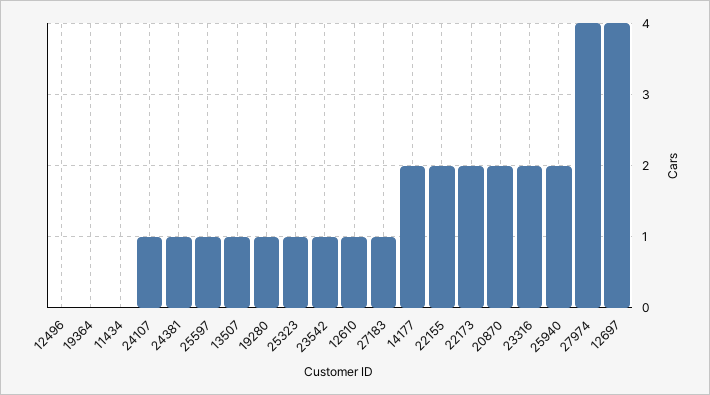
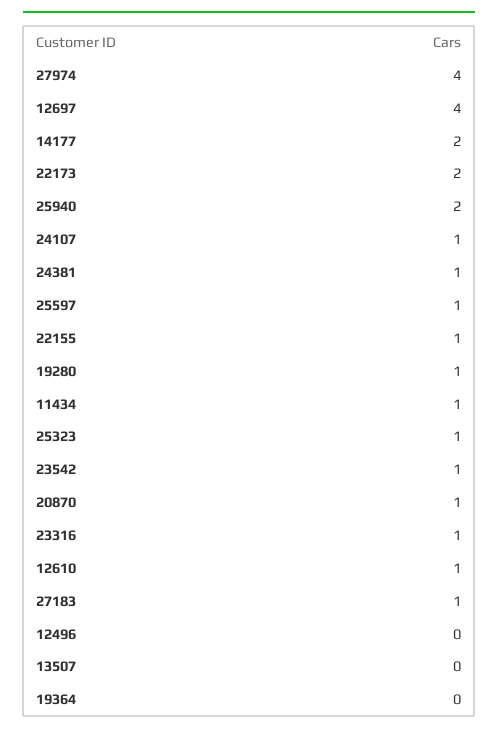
  {
    "12496": 0,
    "19364": 0,
-   "11434": 0,
+   "11434": 1,
    "24107": 1,
    "24381": 1,
    "25597": 1,
-   "13507": 1,
+   "13507": 0,
    "19280": 1,
    "25323": 1,
    "23542": 1,
    "12610": 1,
    "27183": 1,
    "14177": 2,
-   "22155": 2,
+   "22155": 1,
    "22173": 2,
-   "20870": 2,
+   "20870": 1,
-   "23316": 2,
+   "23316": 1,
    "25940": 2,
    "27974": 4,
    "12697": 4
  }

